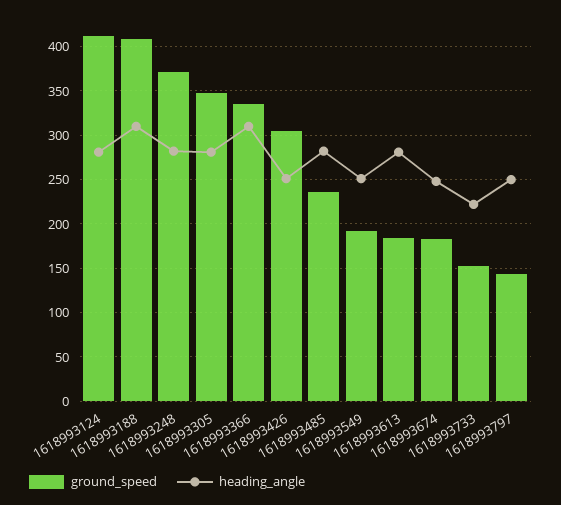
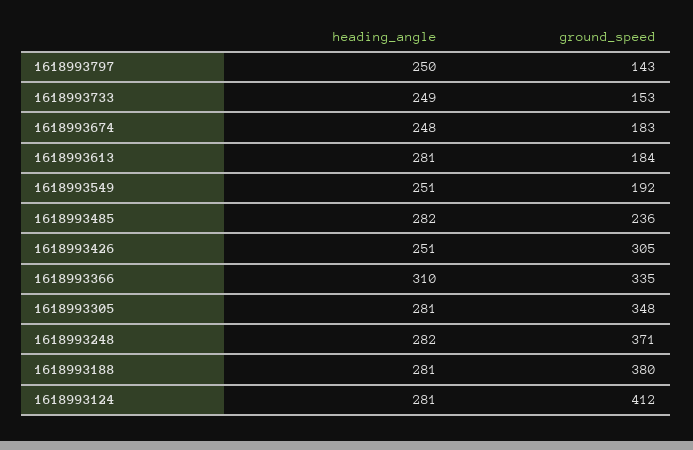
  {
    "ground_speed": {
      "1618993124": 412,
-     "1618993188": 410,
+     "1618993188": 380,
      "1618993248": 371,
      "1618993305": 348,
      "1618993366": 335,
      "1618993426": 305,
      "1618993485": 236,
      "1618993549": 192,
      "1618993613": 184,
      "1618993674": 183,
      "1618993733": 153,
      "1618993797": 143
    },
    "heading_angle": {
      "1618993124": 281,
-     "1618993188": 310,
+     "1618993188": 281,
      "1618993248": 282,
      "1618993305": 281,
      "1618993366": 310,
      "1618993426": 251,
      "1618993485": 282,
      "1618993549": 251,
      "1618993613": 281,
      "1618993674": 248,
-     "1618993733": 220,
+     "1618993733": 249,
      "1618993797": 250
    }
  }

